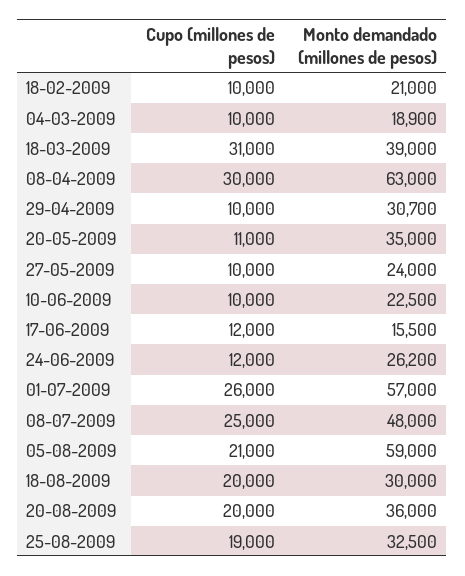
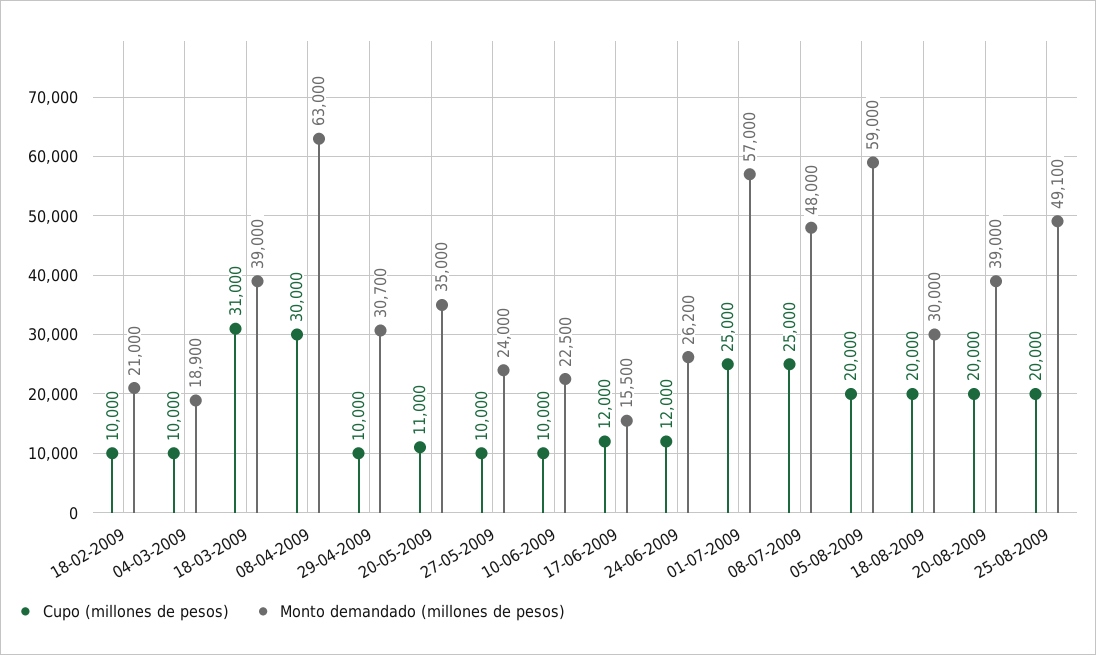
  {
    "Cupo (millones de pesos)": {
      "18-02-2009": 10000,
      "04-03-2009": 10000,
      "18-03-2009": 31000,
      "08-04-2009": 30000,
      "29-04-2009": 10000,
      "20-05-2009": 11000,
      "27-05-2009": 10000,
      "10-06-2009": 10000,
      "17-06-2009": 12000,
      "24-06-2009": 12000,
-     "01-07-2009": 26000,
+     "01-07-2009": 25000,
      "08-07-2009": 25000,
-     "05-08-2009": 21000,
+     "05-08-2009": 20000,
      "18-08-2009": 20000,
      "20-08-2009": 20000,
-     "25-08-2009": 19000
+     "25-08-2009": 20000
    },
    "Monto demandado (millones de pesos)": {
      "18-02-2009": 21000,
      "04-03-2009": 18900,
      "18-03-2009": 39000,
      "08-04-2009": 63000,
      "29-04-2009": 30700,
      "20-05-2009": 35000,
      "27-05-2009": 24000,
      "10-06-2009": 22500,
      "17-06-2009": 15500,
      "24-06-2009": 26200,
      "01-07-2009": 57000,
      "08-07-2009": 48000,
      "05-08-2009": 59000,
      "18-08-2009": 30000,
-     "20-08-2009": 36000,
+     "20-08-2009": 39000,
-     "25-08-2009": 32500
+     "25-08-2009": 49100
    }
  }

